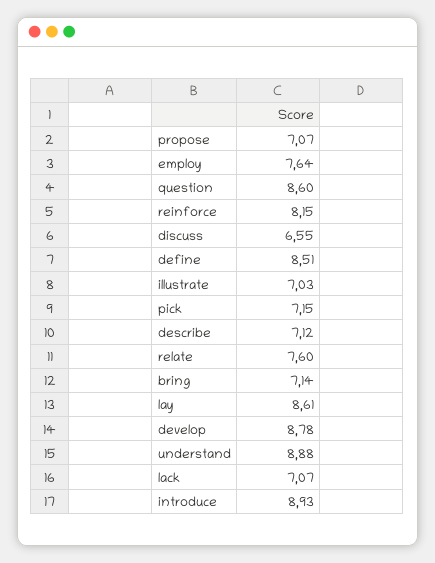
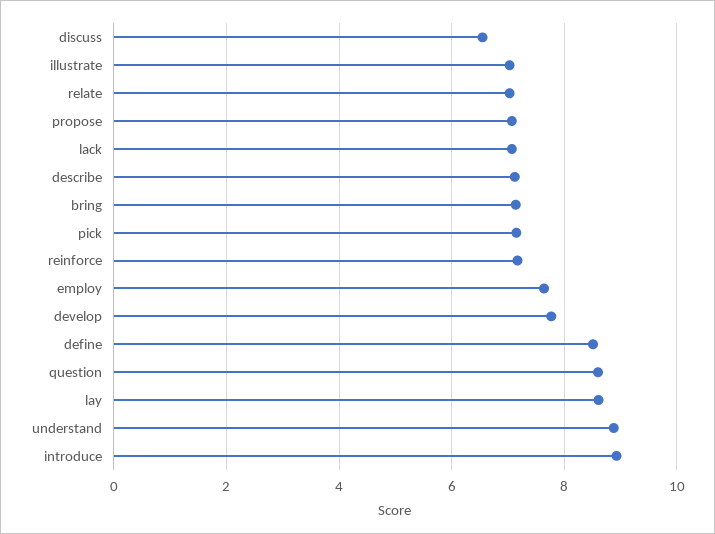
  {
    "propose": 7.07,
    "employ": 7.64,
    "question": 8.6,
-   "reinforce": 8.15,
+   "reinforce": 7.2,
    "discuss": 6.55,
    "define": 8.51,
    "illustrate": 7.03,
    "pick": 7.15,
    "describe": 7.12,
-   "relate": 7.6,
+   "relate": 7,
    "bring": 7.14,
    "lay": 8.61,
-   "develop": 8.78,
+   "develop": 7.8,
    "understand": 8.88,
    "lack": 7.07,
    "introduce": 8.93
  }

